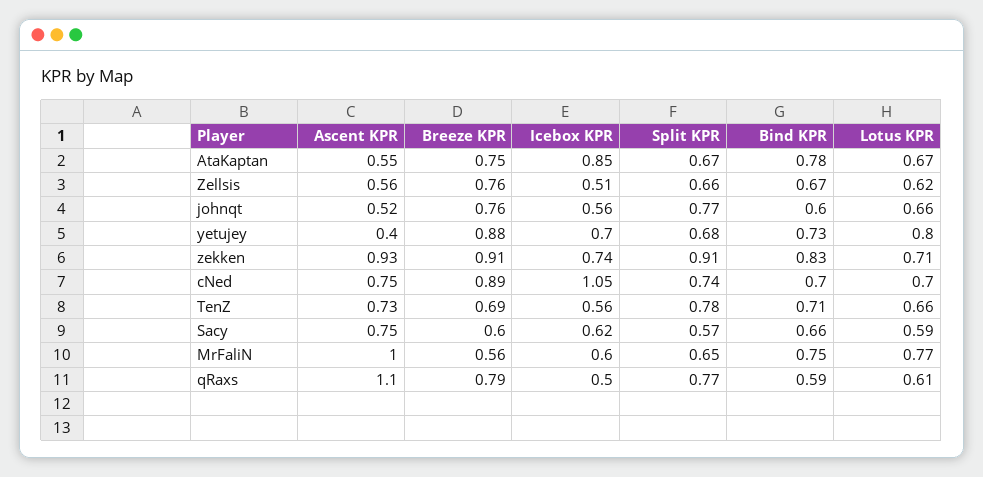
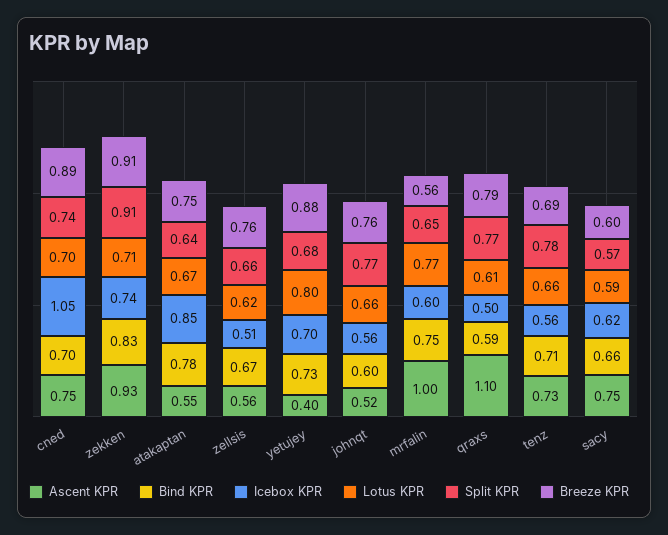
  {
    "Ascent KPR": {
      "AtaKaptan": 0.55,
      "Zellsis": 0.56,
      "johnqt": 0.52,
      "yetujey": 0.4,
      "zekken": 0.93,
      "cNed": 0.75,
      "TenZ": 0.73,
      "Sacy": 0.75,
      "MrFaliN": 1,
      "qRaxs": 1.1
    },
    "Breeze KPR": {
      "AtaKaptan": 0.75,
      "Zellsis": 0.76,
      "johnqt": 0.76,
      "yetujey": 0.88,
      "zekken": 0.91,
      "cNed": 0.89,
      "TenZ": 0.69,
      "Sacy": 0.6,
      "MrFaliN": 0.56,
      "qRaxs": 0.79
    },
    "Icebox KPR": {
      "AtaKaptan": 0.85,
      "Zellsis": 0.51,
      "johnqt": 0.56,
      "yetujey": 0.7,
      "zekken": 0.74,
      "cNed": 1.05,
      "TenZ": 0.56,
      "Sacy": 0.62,
      "MrFaliN": 0.6,
      "qRaxs": 0.5
    },
    "Split KPR": {
-     "AtaKaptan": 0.67,
+     "AtaKaptan": 0.64,
      "Zellsis": 0.66,
      "johnqt": 0.77,
      "yetujey": 0.68,
      "zekken": 0.91,
      "cNed": 0.74,
      "TenZ": 0.78,
      "Sacy": 0.57,
      "MrFaliN": 0.65,
      "qRaxs": 0.77
    },
    "Bind KPR": {
      "AtaKaptan": 0.78,
      "Zellsis": 0.67,
      "johnqt": 0.6,
      "yetujey": 0.73,
      "zekken": 0.83,
      "cNed": 0.7,
      "TenZ": 0.71,
      "Sacy": 0.66,
      "MrFaliN": 0.75,
      "qRaxs": 0.59
    },
    "Lotus KPR": {
      "AtaKaptan": 0.67,
      "Zellsis": 0.62,
      "johnqt": 0.66,
      "yetujey": 0.8,
      "zekken": 0.71,
      "cNed": 0.7,
      "TenZ": 0.66,
      "Sacy": 0.59,
      "MrFaliN": 0.77,
      "qRaxs": 0.61
    }
  }

